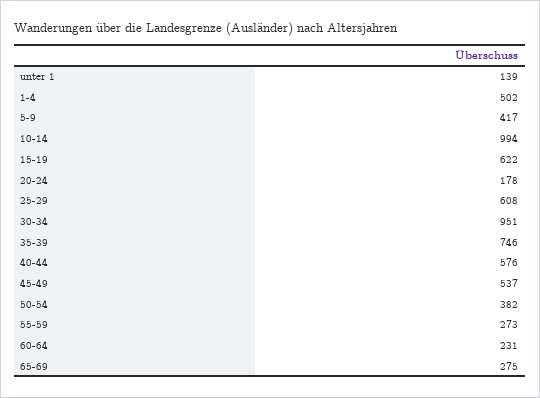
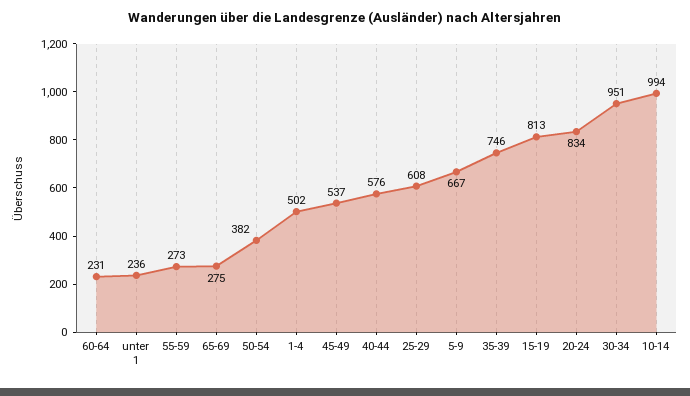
  {
-   "unter 1": 139,
+   "unter 1": 236,
    "1-4": 502,
-   "5-9": 417,
+   "5-9": 667,
    "10-14": 994,
-   "15-19": 622,
+   "15-19": 813,
-   "20-24": 178,
+   "20-24": 834,
    "25-29": 608,
    "30-34": 951,
    "35-39": 746,
    "40-44": 576,
    "45-49": 537,
    "50-54": 382,
    "55-59": 273,
    "60-64": 231,
    "65-69": 275
  }

